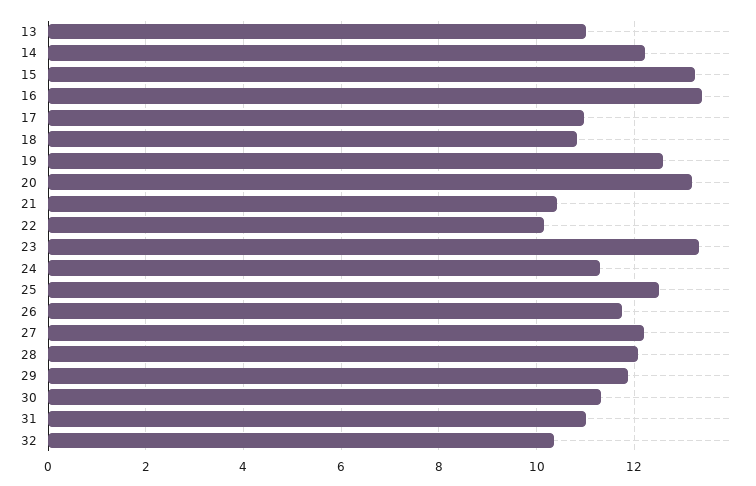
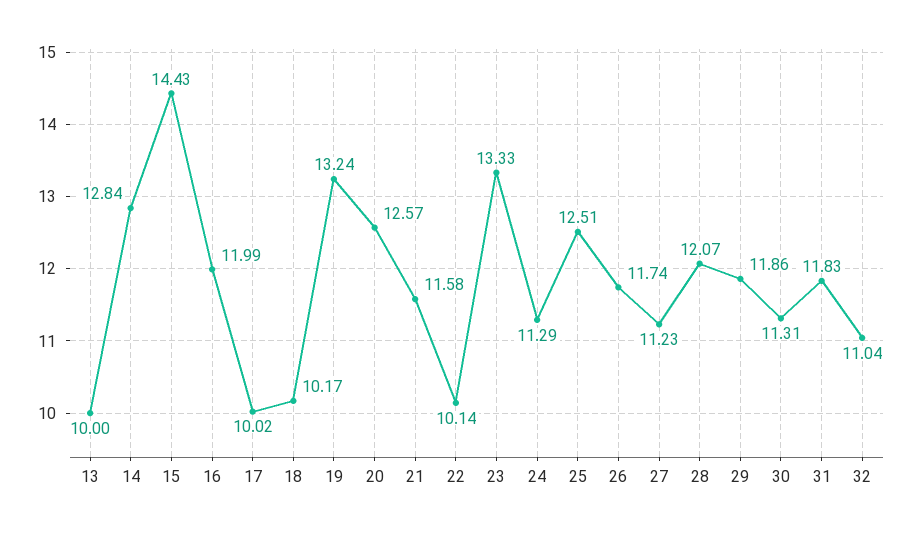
  {
-   "13": 11,
+   "13": 10,
-   "14": 12.2,
+   "14": 12.84,
-   "15": 13.2,
+   "15": 14.43,
-   "16": 13.4,
+   "16": 11.99,
-   "17": 11,
+   "17": 10.02,
-   "18": 10.8,
+   "18": 10.17,
-   "19": 12.6,
+   "19": 13.24,
-   "20": 13.2,
+   "20": 12.57,
-   "21": 10.4,
+   "21": 11.58,
    "22": 10.14,
    "23": 13.33,
    "24": 11.29,
    "25": 12.51,
    "26": 11.74,
-   "27": 12.2,
+   "27": 11.23,
    "28": 12.07,
    "29": 11.86,
    "30": 11.31,
-   "31": 11,
+   "31": 11.83,
-   "32": 10.4
+   "32": 11.04
  }

